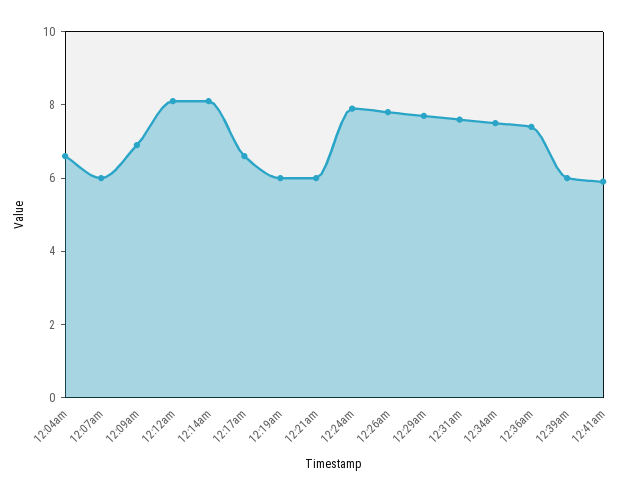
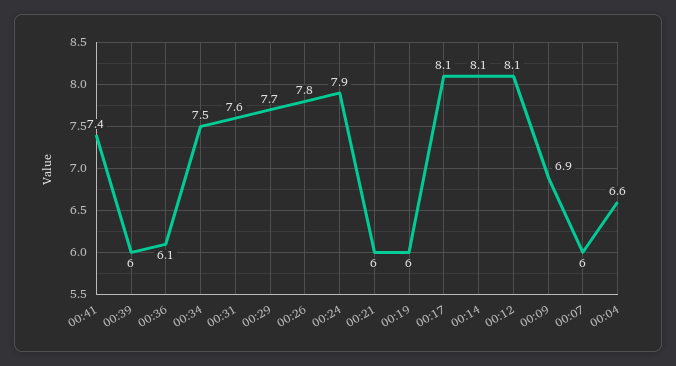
  {
    "12:04am": 6.6,
    "12:07am": 6,
    "12:09am": 6.9,
    "12:12am": 8.1,
    "12:14am": 8.1,
-   "12:17am": 6.5,
+   "12:17am": 8.1,
    "12:19am": 6,
    "12:21am": 6,
    "12:24am": 7.9,
    "12:26am": 7.8,
    "12:29am": 7.7,
    "12:31am": 7.6,
    "12:34am": 7.5,
-   "12:36am": 7.5,
+   "12:36am": 6.1,
    "12:39am": 6,
-   "12:41am": 6
+   "12:41am": 7.4
  }

